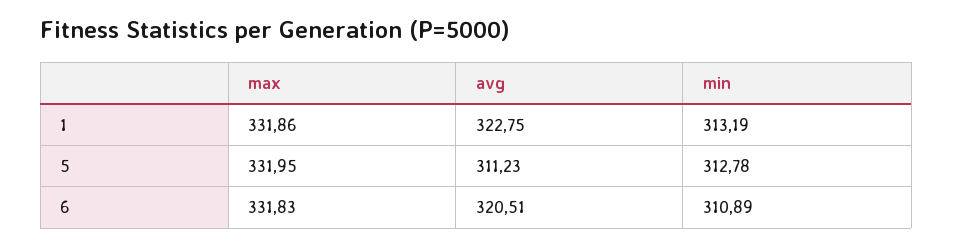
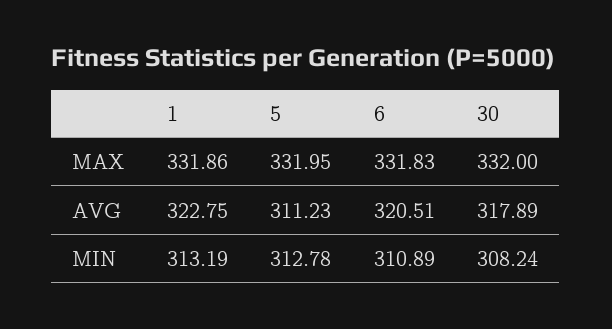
  {
    "max": {
      "1": 331.86,
      "5": 331.95,
-     "6": 331.83
+     "6": 331.83,
+     "30": 332
    },
    "avg": {
      "1": 322.75,
      "5": 311.23,
-     "6": 320.51
+     "6": 320.51,
+     "30": 317.89
    },
    "min": {
      "1": 313.19,
      "5": 312.78,
-     "6": 310.89
+     "6": 310.89,
+     "30": 308.24
    }
  }

